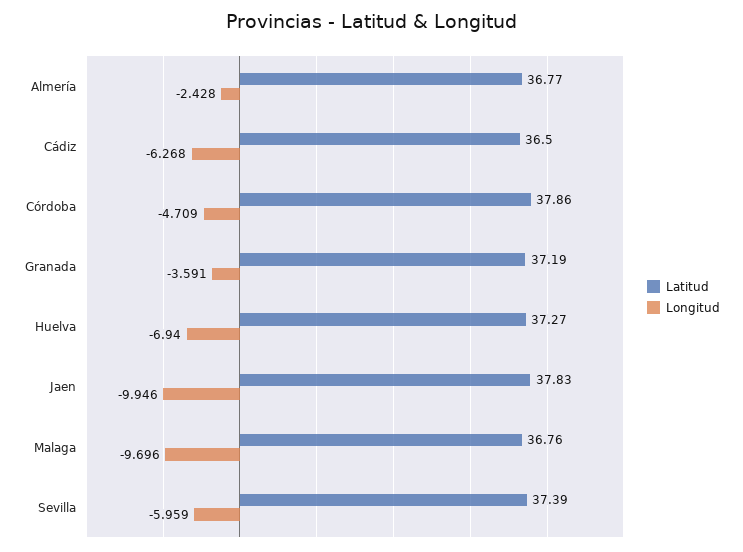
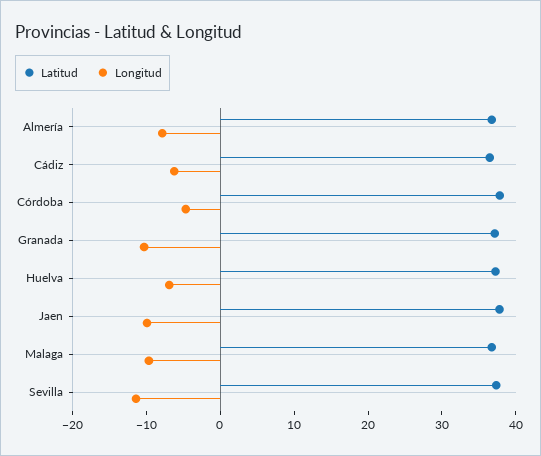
  {
    "Latitud": {
      "Almería": 36.77,
      "Cádiz": 36.5,
      "Córdoba": 37.86,
      "Granada": 37.19,
      "Huelva": 37.27,
      "Jaen": 37.83,
      "Malaga": 36.76,
      "Sevilla": 37.39
    },
    "Longitud": {
-     "Almería": -2.428,
+     "Almería": -8,
      "Cádiz": -6.268,
      "Córdoba": -4.709,
-     "Granada": -3.591,
+     "Granada": -10,
      "Huelva": -6.94,
      "Jaen": -9.946,
      "Malaga": -9.696,
-     "Sevilla": -5.959
+     "Sevilla": -12
    }
  }

